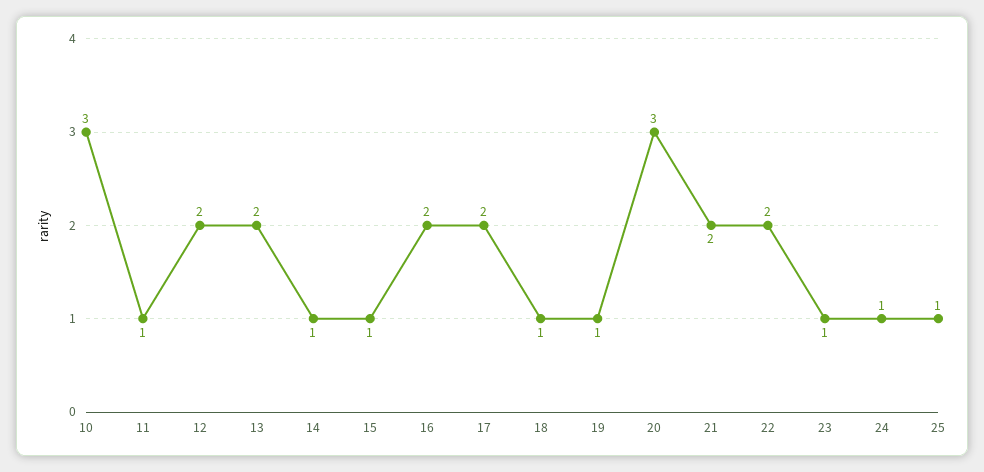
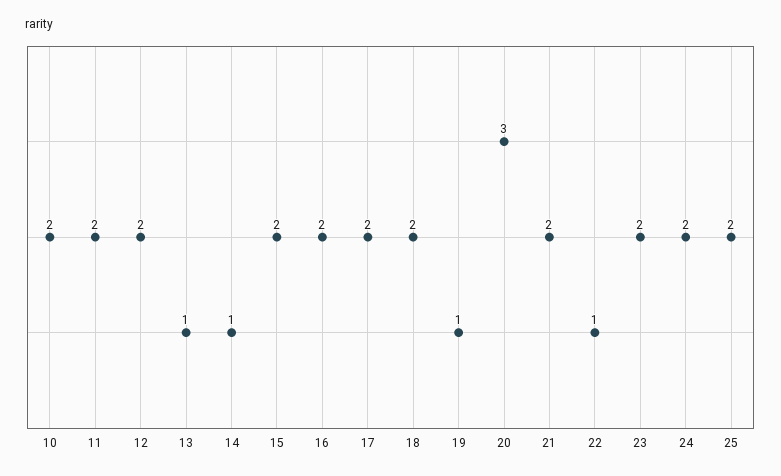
  {
-   "10": 3,
+   "10": 2,
-   "11": 1,
+   "11": 2,
    "12": 2,
-   "13": 2,
+   "13": 1,
    "14": 1,
-   "15": 1,
+   "15": 2,
    "16": 2,
    "17": 2,
-   "18": 1,
+   "18": 2,
    "19": 1,
    "20": 3,
    "21": 2,
-   "22": 2,
+   "22": 1,
-   "23": 1,
+   "23": 2,
-   "24": 1,
+   "24": 2,
-   "25": 1
+   "25": 2
  }

